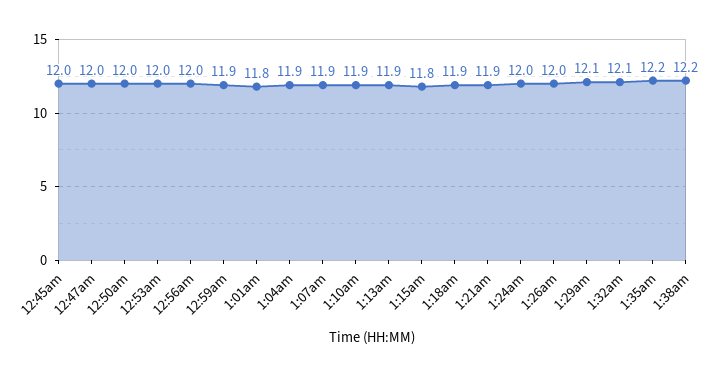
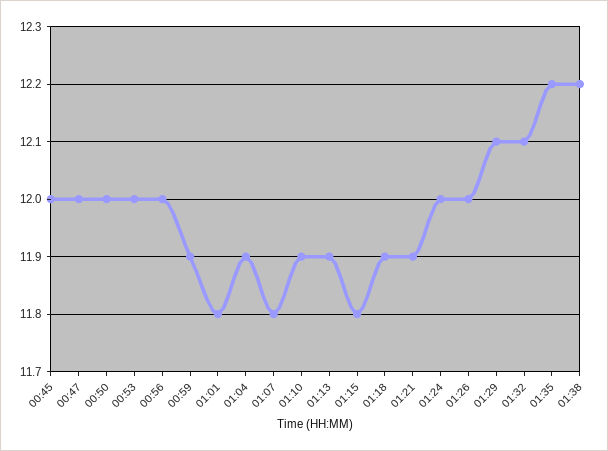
  {
    "12:45am": 12,
    "12:47am": 12,
    "12:50am": 12,
    "12:53am": 12,
    "12:56am": 12,
    "12:59am": 11.9,
    "1:01am": 11.8,
    "1:04am": 11.9,
-   "1:07am": 11.9,
+   "1:07am": 11.8,
    "1:10am": 11.9,
    "1:13am": 11.9,
    "1:15am": 11.8,
    "1:18am": 11.9,
    "1:21am": 11.9,
    "1:24am": 12,
    "1:26am": 12,
    "1:29am": 12.1,
    "1:32am": 12.1,
    "1:35am": 12.2,
    "1:38am": 12.2
  }

